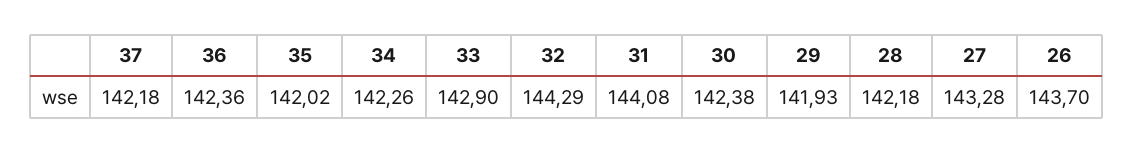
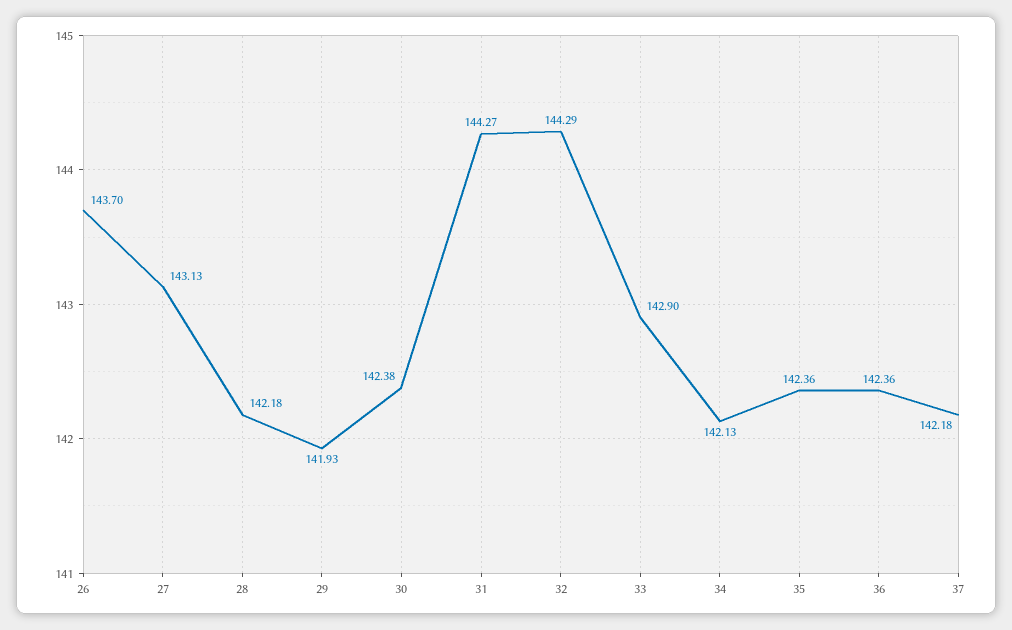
  {
    "37": 142.18,
    "36": 142.36,
-   "35": 142.02,
+   "35": 142.36,
-   "34": 142.26,
+   "34": 142.13,
    "33": 142.9,
    "32": 144.29,
-   "31": 144.08,
+   "31": 144.27,
    "30": 142.38,
    "29": 141.93,
    "28": 142.18,
-   "27": 143.28,
+   "27": 143.13,
    "26": 143.7
  }

